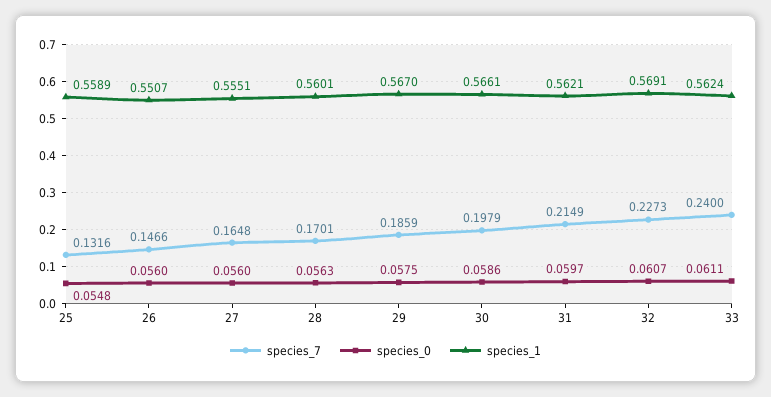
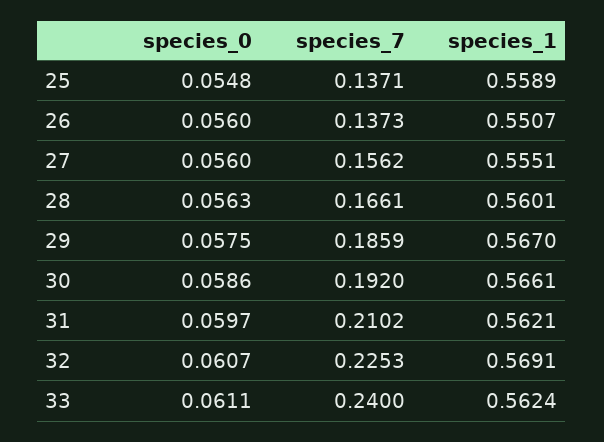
  {
    "species_7": {
-     "25": 0.1316,
+     "25": 0.1371,
-     "26": 0.1466,
+     "26": 0.1373,
-     "27": 0.1648,
+     "27": 0.1562,
-     "28": 0.1701,
+     "28": 0.1661,
      "29": 0.1859,
-     "30": 0.1979,
+     "30": 0.192,
-     "31": 0.2149,
+     "31": 0.2102,
-     "32": 0.2273,
+     "32": 0.2253,
      "33": 0.24
    },
    "species_0": {
      "25": 0.0548,
      "26": 0.056,
      "27": 0.056,
      "28": 0.0563,
      "29": 0.0575,
      "30": 0.0586,
      "31": 0.0597,
      "32": 0.0607,
      "33": 0.0611
    },
    "species_1": {
      "25": 0.5589,
      "26": 0.5507,
      "27": 0.5551,
      "28": 0.5601,
      "29": 0.567,
      "30": 0.5661,
      "31": 0.5621,
      "32": 0.5691,
      "33": 0.5624
    }
  }

